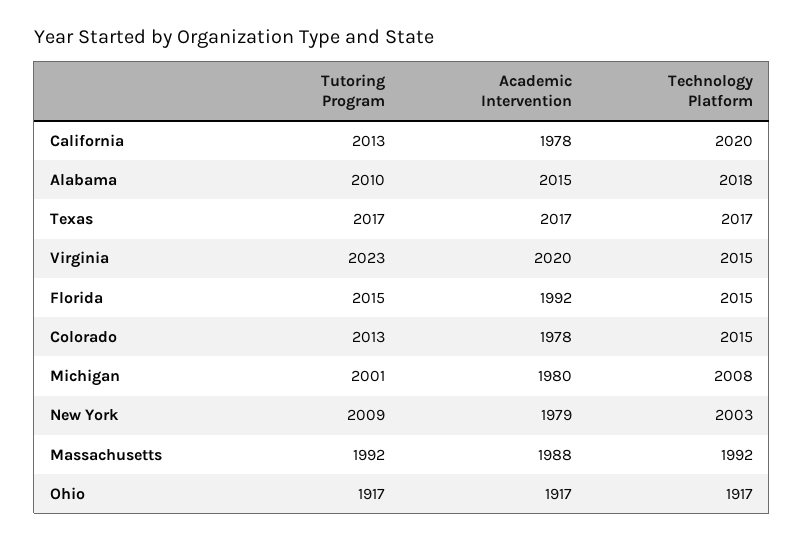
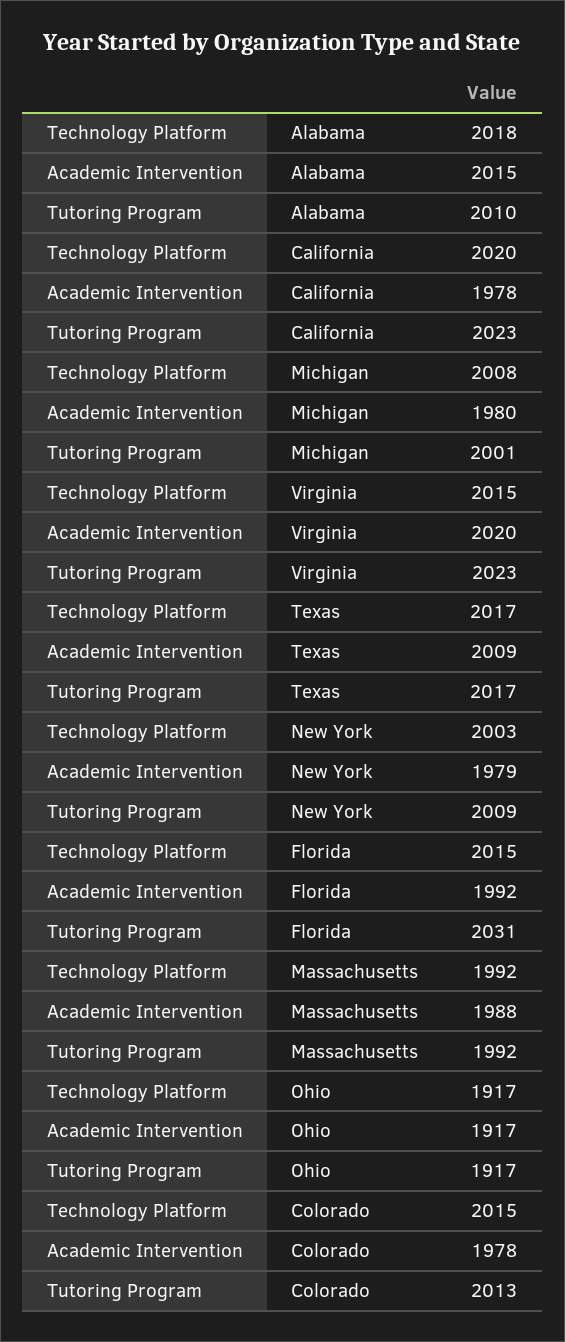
  {
    "Tutoring Program": {
-     "California": 2013,
+     "California": 2023,
      "Alabama": 2010,
      "Texas": 2017,
      "Virginia": 2023,
-     "Florida": 2015,
+     "Florida": 2031,
      "Colorado": 2013,
      "Michigan": 2001,
      "New York": 2009,
      "Massachusetts": 1992,
      "Ohio": 1917
    },
    "Academic Intervention": {
      "California": 1978,
      "Alabama": 2015,
-     "Texas": 2017,
+     "Texas": 2009,
      "Virginia": 2020,
      "Florida": 1992,
      "Colorado": 1978,
      "Michigan": 1980,
      "New York": 1979,
      "Massachusetts": 1988,
      "Ohio": 1917
    },
    "Technology Platform": {
      "California": 2020,
      "Alabama": 2018,
      "Texas": 2017,
      "Virginia": 2015,
      "Florida": 2015,
      "Colorado": 2015,
      "Michigan": 2008,
      "New York": 2003,
      "Massachusetts": 1992,
      "Ohio": 1917
    }
  }

